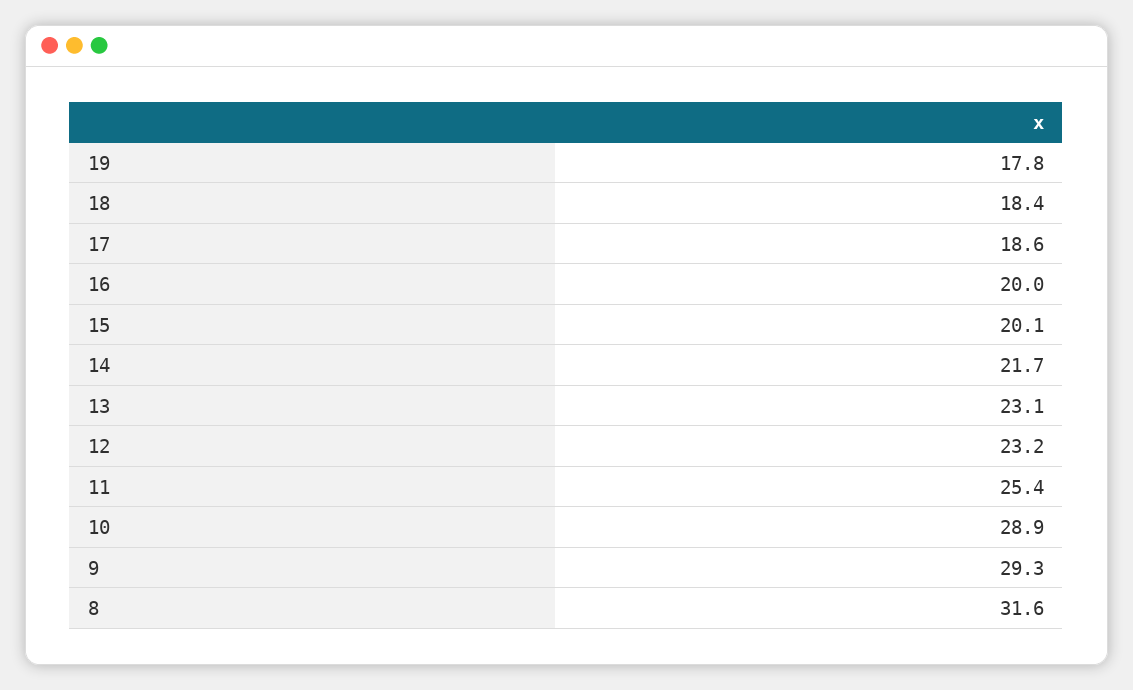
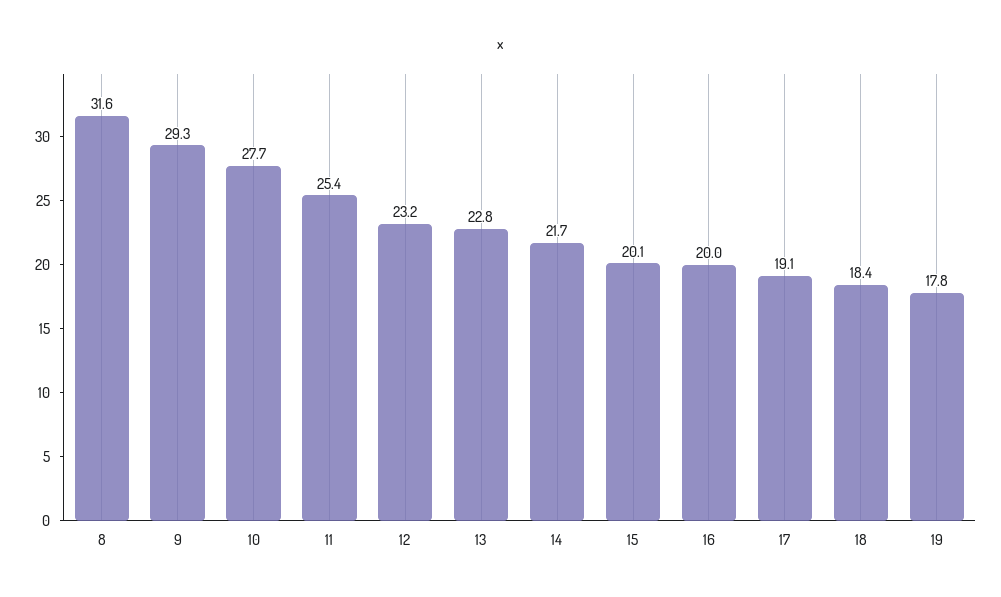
  {
    "19": 17.8,
    "18": 18.4,
-   "17": 18.6,
+   "17": 19.1,
    "16": 20,
    "15": 20.1,
    "14": 21.7,
-   "13": 23.1,
+   "13": 22.8,
    "12": 23.2,
    "11": 25.4,
-   "10": 28.9,
+   "10": 27.7,
    "9": 29.3,
    "8": 31.6
  }

